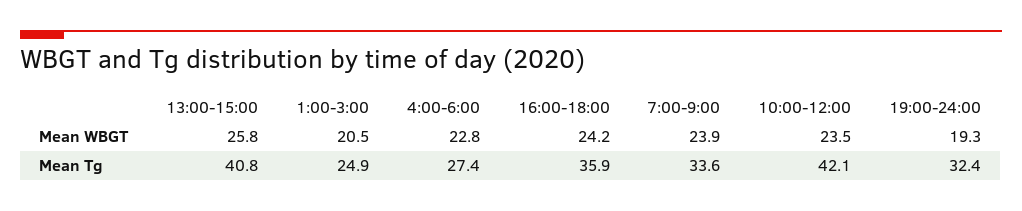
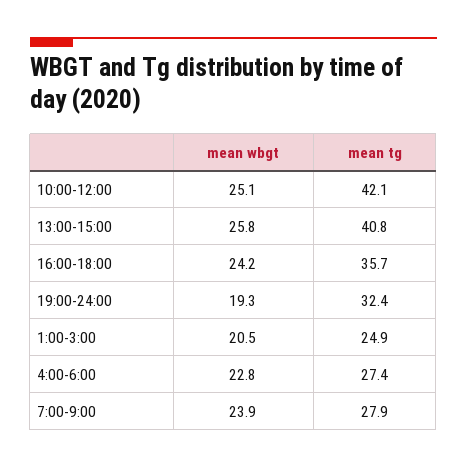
  {
    "13:00-15:00": {
      "Mean WBGT": 25.8,
      "Mean Tg": 40.8
    },
    "1:00-3:00": {
      "Mean WBGT": 20.5,
      "Mean Tg": 24.9
    },
    "4:00-6:00": {
      "Mean WBGT": 22.8,
      "Mean Tg": 27.4
    },
    "16:00-18:00": {
      "Mean WBGT": 24.2,
-     "Mean Tg": 35.9
+     "Mean Tg": 35.7
    },
    "7:00-9:00": {
      "Mean WBGT": 23.9,
-     "Mean Tg": 33.6
+     "Mean Tg": 27.9
    },
    "10:00-12:00": {
-     "Mean WBGT": 23.5,
+     "Mean WBGT": 25.1,
      "Mean Tg": 42.1
    },
    "19:00-24:00": {
      "Mean WBGT": 19.3,
      "Mean Tg": 32.4
    }
  }

